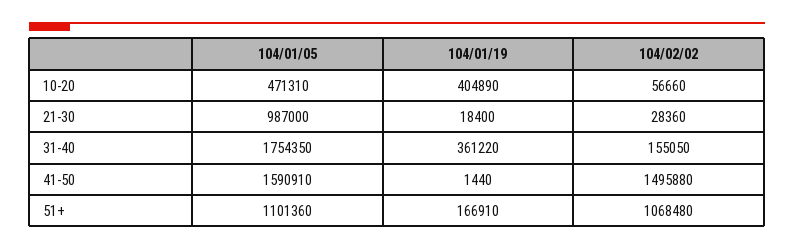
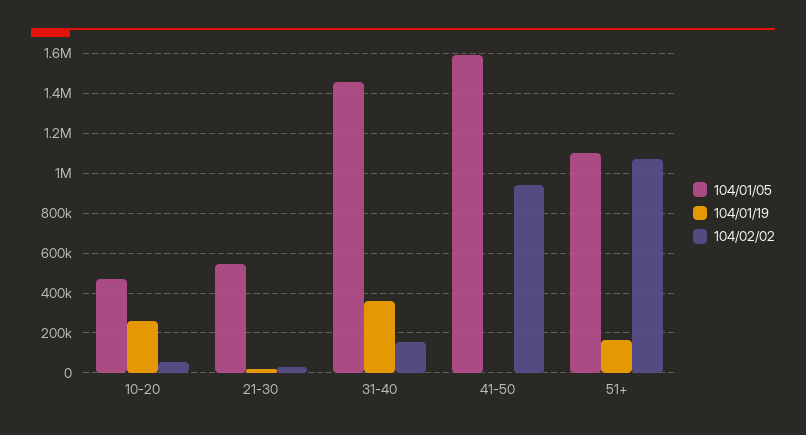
  {
    "104/01/05": {
      "10-20": 471310,
-     "21-30": 987000,
+     "21-30": 550000,
-     "31-40": 1754350,
+     "31-40": 1450000,
      "41-50": 1590910,
      "51+": 1101360
    },
    "104/01/19": {
-     "10-20": 404890,
+     "10-20": 250000,
      "21-30": 18400,
      "31-40": 361220,
      "41-50": 1440,
      "51+": 166910
    },
    "104/02/02": {
      "10-20": 56660,
      "21-30": 28360,
      "31-40": 155050,
-     "41-50": 1495880,
+     "41-50": 950000,
      "51+": 1068480
    }
  }

